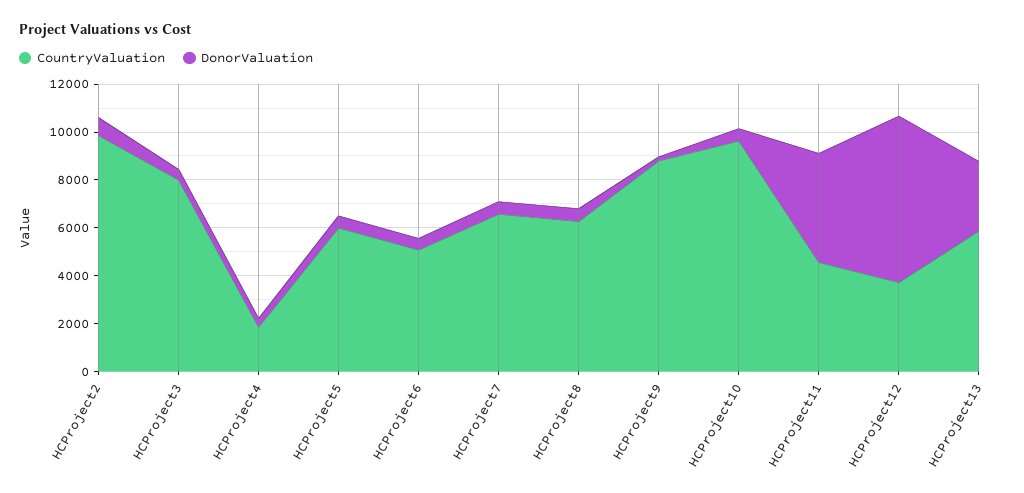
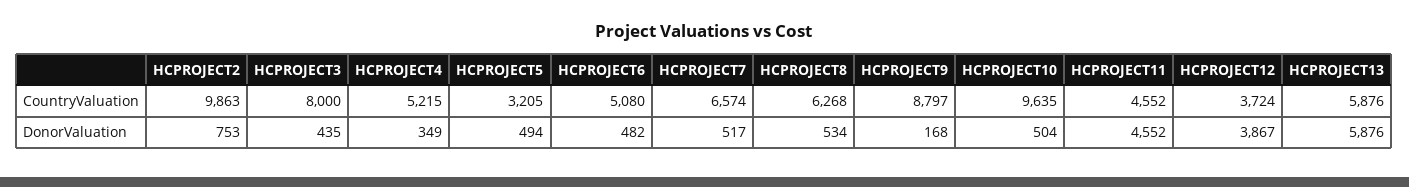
  {
    "CountryValuation": {
      "HCProject2": 9863,
      "HCProject3": 8000,
-     "HCProject4": 2000,
+     "HCProject4": 5215,
-     "HCProject5": 6000,
+     "HCProject5": 3205,
      "HCProject6": 5080,
      "HCProject7": 6574,
      "HCProject8": 6268,
      "HCProject9": 8797,
      "HCProject10": 9635,
      "HCProject11": 4552,
      "HCProject12": 3724,
      "HCProject13": 5876
    },
    "DonorValuation": {
      "HCProject2": 753,
      "HCProject3": 435,
      "HCProject4": 349,
      "HCProject5": 494,
      "HCProject6": 482,
      "HCProject7": 517,
      "HCProject8": 534,
      "HCProject9": 168,
      "HCProject10": 504,
      "HCProject11": 4552,
-     "HCProject12": 7000,
+     "HCProject12": 3867,
-     "HCProject13": 3000
+     "HCProject13": 5876
    }
  }

